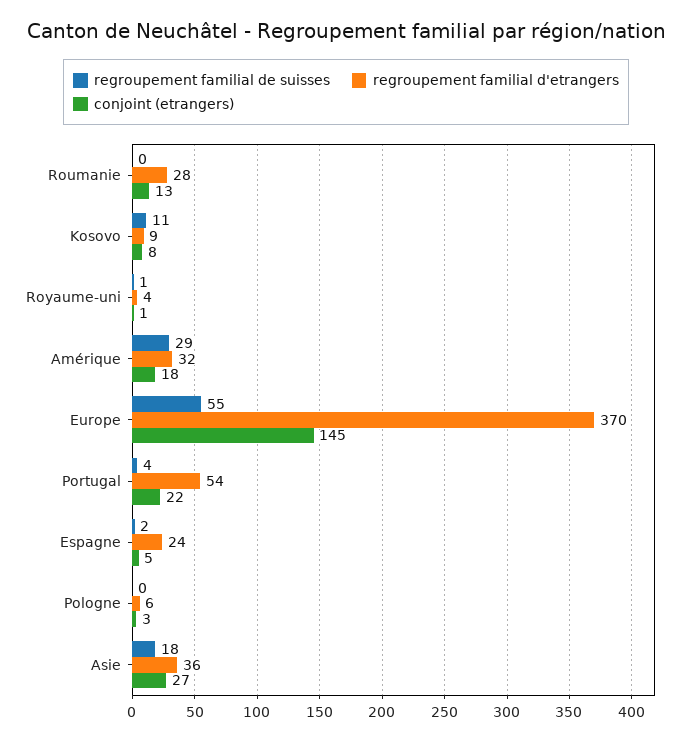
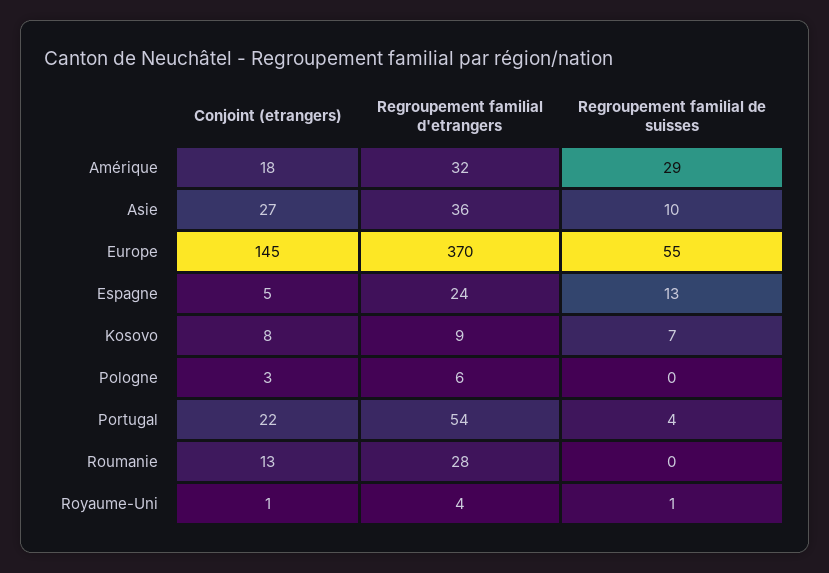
  {
    "regroupement familial de suisses": {
      "Roumanie": 0,
-     "Kosovo": 11,
+     "Kosovo": 7,
      "Royaume-uni": 1,
      "Amérique": 29,
      "Europe": 55,
      "Portugal": 4,
-     "Espagne": 2,
+     "Espagne": 13,
      "Pologne": 0,
-     "Asie": 18
+     "Asie": 10
    },
    "regroupement familial d'etrangers": {
      "Roumanie": 28,
      "Kosovo": 9,
      "Royaume-uni": 4,
      "Amérique": 32,
      "Europe": 370,
      "Portugal": 54,
      "Espagne": 24,
      "Pologne": 6,
      "Asie": 36
    },
    "conjoint (etrangers)": {
      "Roumanie": 13,
      "Kosovo": 8,
      "Royaume-uni": 1,
      "Amérique": 18,
      "Europe": 145,
      "Portugal": 22,
      "Espagne": 5,
      "Pologne": 3,
      "Asie": 27
    }
  }

